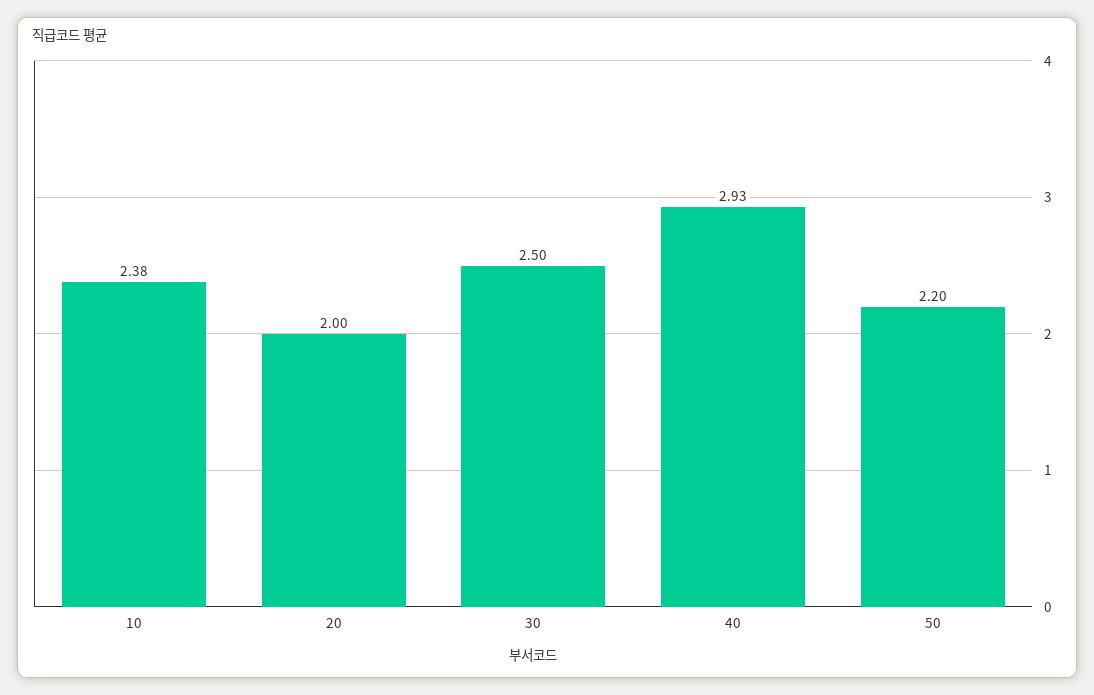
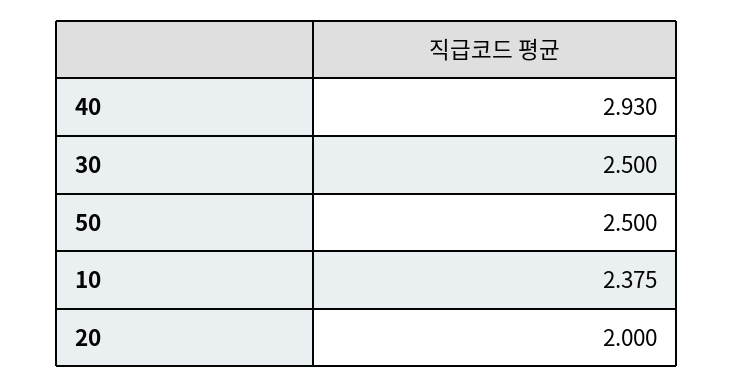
  {
    "10": 2.375,
    "20": 2,
    "30": 2.5,
    "40": 2.93,
-   "50": 2.2
+   "50": 2.5
  }

